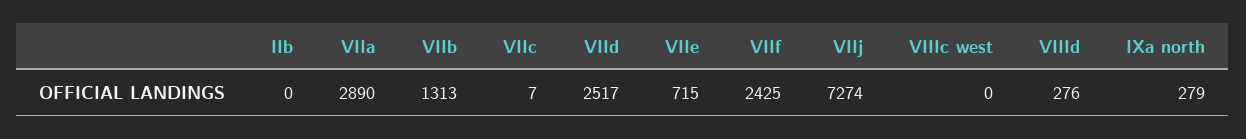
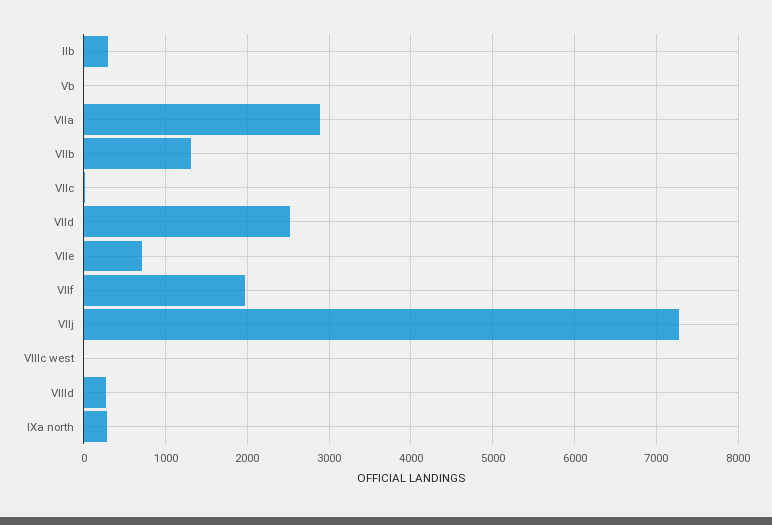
  {
-   "IIb": 0,
+   "IIb": 300,
    "VIIa": 2890,
    "VIIb": 1313,
    "VIIc": 7,
    "VIId": 2517,
    "VIIe": 715,
-   "VIIf": 2425,
+   "VIIf": 2000,
    "VIIj": 7274,
    "VIIIc west": 0,
    "VIIId": 276,
-   "IXa north": 279
+   "IXa north": 279,
+   "Vb": 0
  }

